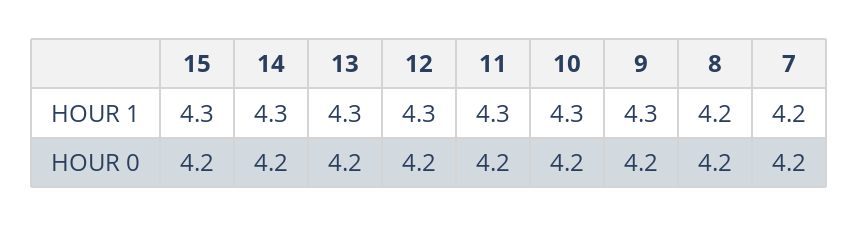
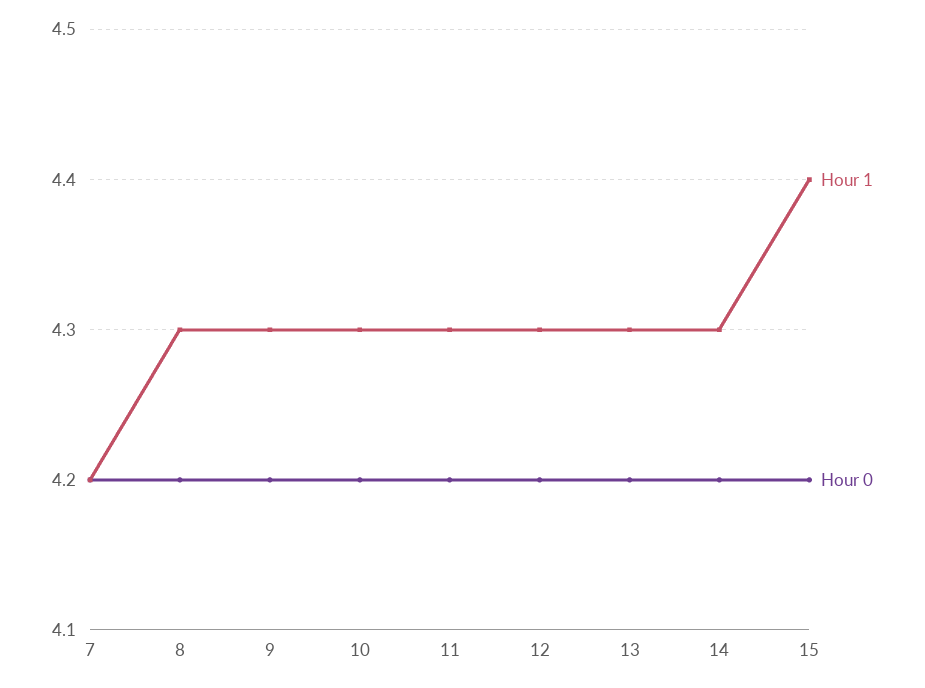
  {
    "HOUR 1": {
-     "15": 4.3,
+     "15": 4.4,
      "14": 4.3,
      "13": 4.3,
      "12": 4.3,
      "11": 4.3,
      "10": 4.3,
      "9": 4.3,
-     "8": 4.2,
+     "8": 4.3,
      "7": 4.2
    },
    "HOUR 0": {
      "15": 4.2,
      "14": 4.2,
      "13": 4.2,
      "12": 4.2,
      "11": 4.2,
      "10": 4.2,
      "9": 4.2,
      "8": 4.2,
      "7": 4.2
    }
  }

